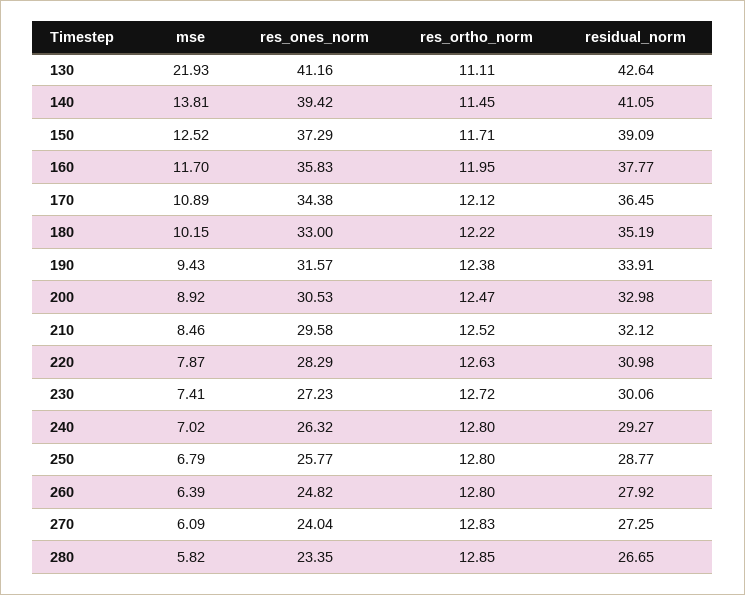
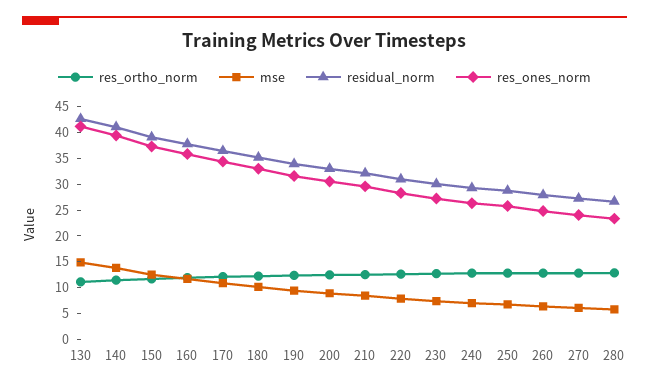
  {
    "mse": {
-     "130": 21.93,
+     "130": 15,
      "140": 13.81,
      "150": 12.52,
      "160": 11.7,
      "170": 10.89,
      "180": 10.15,
      "190": 9.43,
      "200": 8.92,
      "210": 8.46,
      "220": 7.87,
      "230": 7.41,
      "240": 7.02,
      "250": 6.79,
      "260": 6.39,
      "270": 6.09,
      "280": 5.82
    },
    "res_ones_norm": {
      "130": 41.16,
      "140": 39.42,
      "150": 37.29,
      "160": 35.83,
      "170": 34.38,
      "180": 33,
      "190": 31.57,
      "200": 30.53,
      "210": 29.58,
      "220": 28.29,
      "230": 27.23,
      "240": 26.32,
      "250": 25.77,
      "260": 24.82,
      "270": 24.04,
      "280": 23.35
    },
    "res_ortho_norm": {
      "130": 11.11,
      "140": 11.45,
      "150": 11.71,
      "160": 11.95,
      "170": 12.12,
      "180": 12.22,
      "190": 12.38,
      "200": 12.47,
      "210": 12.52,
      "220": 12.63,
      "230": 12.72,
      "240": 12.8,
      "250": 12.8,
      "260": 12.8,
      "270": 12.83,
      "280": 12.85
    },
    "residual_norm": {
      "130": 42.64,
      "140": 41.05,
      "150": 39.09,
      "160": 37.77,
      "170": 36.45,
      "180": 35.19,
      "190": 33.91,
      "200": 32.98,
      "210": 32.12,
      "220": 30.98,
      "230": 30.06,
      "240": 29.27,
      "250": 28.77,
      "260": 27.92,
      "270": 27.25,
      "280": 26.65
    }
  }

